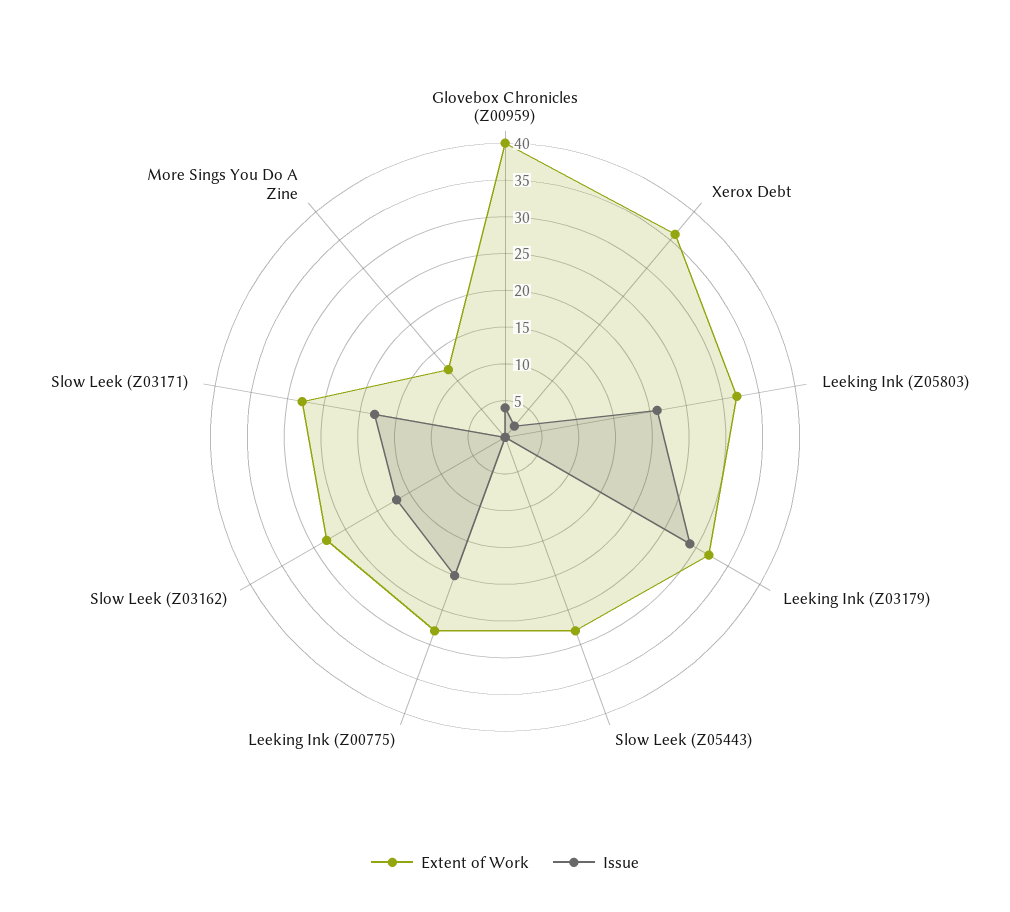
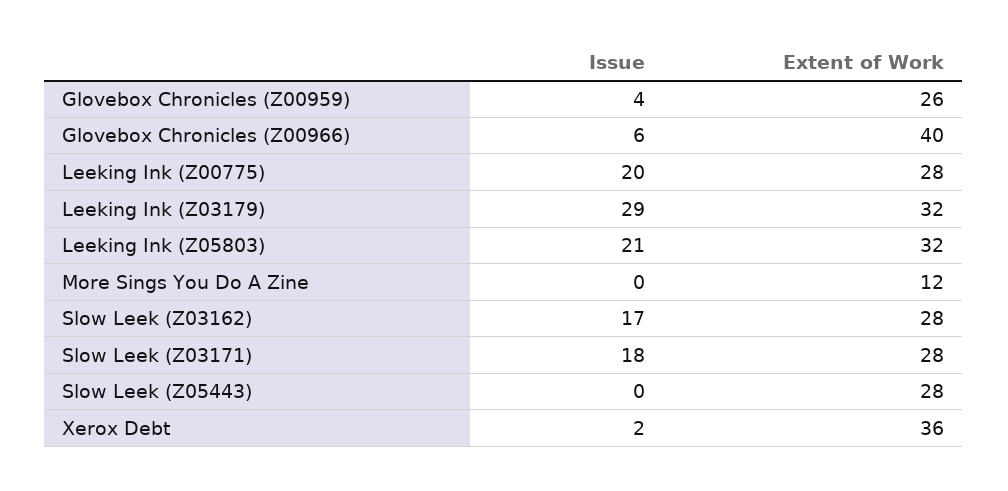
  {
    "Extent of Work": {
-     "Glovebox Chronicles (Z00959)": 40,
+     "Glovebox Chronicles (Z00959)": 26,
      "Xerox Debt": 36,
      "Leeking Ink (Z05803)": 32,
      "Leeking Ink (Z03179)": 32,
      "Slow Leek (Z05443)": 28,
      "Leeking Ink (Z00775)": 28,
      "Slow Leek (Z03162)": 28,
      "Slow Leek (Z03171)": 28,
-     "More Sings You Do A Zine": 12
+     "More Sings You Do A Zine": 12,
+     "Glovebox Chronicles (Z00966)": 40
    },
    "Issue": {
      "Glovebox Chronicles (Z00959)": 4,
      "Xerox Debt": 2,
      "Leeking Ink (Z05803)": 21,
      "Leeking Ink (Z03179)": 29,
      "Slow Leek (Z05443)": 0,
      "Leeking Ink (Z00775)": 20,
      "Slow Leek (Z03162)": 17,
      "Slow Leek (Z03171)": 18,
-     "More Sings You Do A Zine": 0
+     "More Sings You Do A Zine": 0,
+     "Glovebox Chronicles (Z00966)": 6
    }
  }

